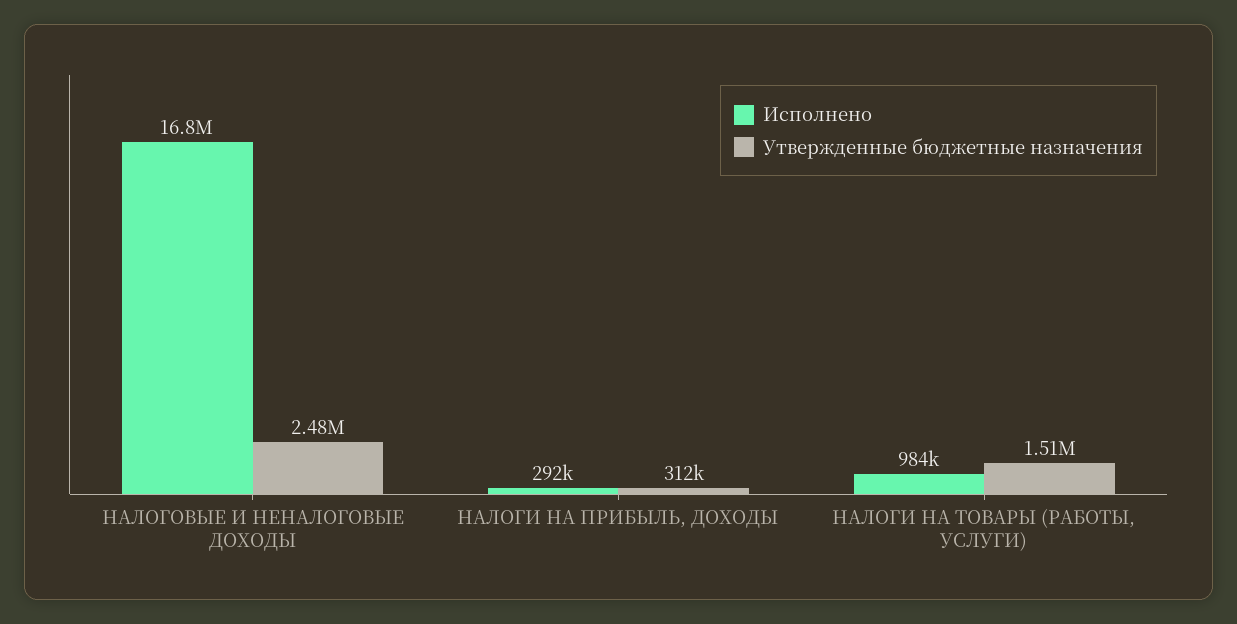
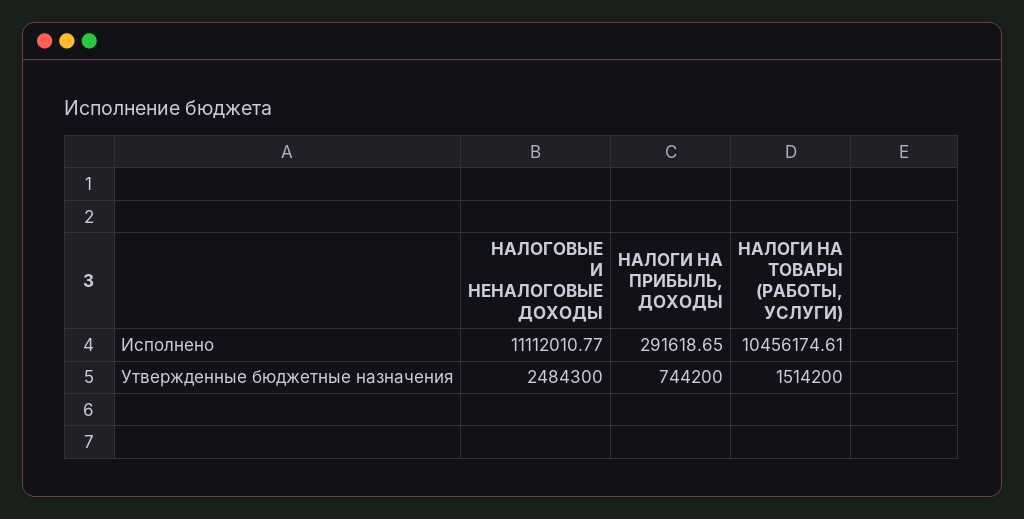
  {
    "Исполнено": {
-     "НАЛОГОВЫЕ И НЕНАЛОГОВЫЕ ДОХОДЫ": 16800000,
+     "НАЛОГОВЫЕ И НЕНАЛОГОВЫЕ ДОХОДЫ": 11112010.77,
      "НАЛОГИ НА ПРИБЫЛЬ, ДОХОДЫ": 291618.65,
-     "НАЛОГИ НА ТОВАРЫ (РАБОТЫ, УСЛУГИ)": 984000
+     "НАЛОГИ НА ТОВАРЫ (РАБОТЫ, УСЛУГИ)": 10456174.61
    },
    "Утвержденные бюджетные назначения": {
      "НАЛОГОВЫЕ И НЕНАЛОГОВЫЕ ДОХОДЫ": 2484300,
-     "НАЛОГИ НА ПРИБЫЛЬ, ДОХОДЫ": 312000,
+     "НАЛОГИ НА ПРИБЫЛЬ, ДОХОДЫ": 744200,
      "НАЛОГИ НА ТОВАРЫ (РАБОТЫ, УСЛУГИ)": 1514200
    }
  }

